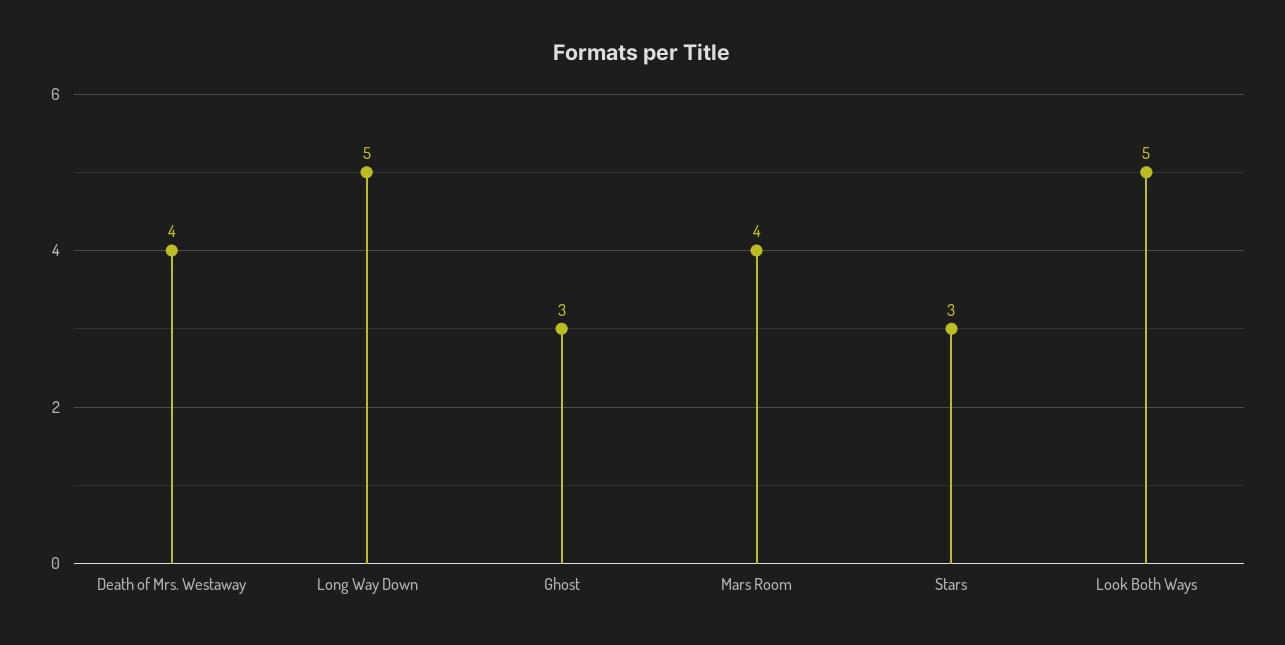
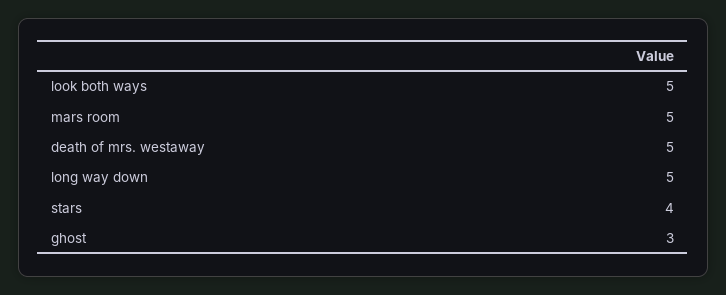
  {
-   "Death of Mrs. Westaway": 4,
+   "Death of Mrs. Westaway": 5,
    "Long Way Down": 5,
    "Ghost": 3,
-   "Mars Room": 4,
+   "Mars Room": 5,
-   "Stars": 3,
+   "Stars": 4,
    "Look Both Ways": 5
  }

